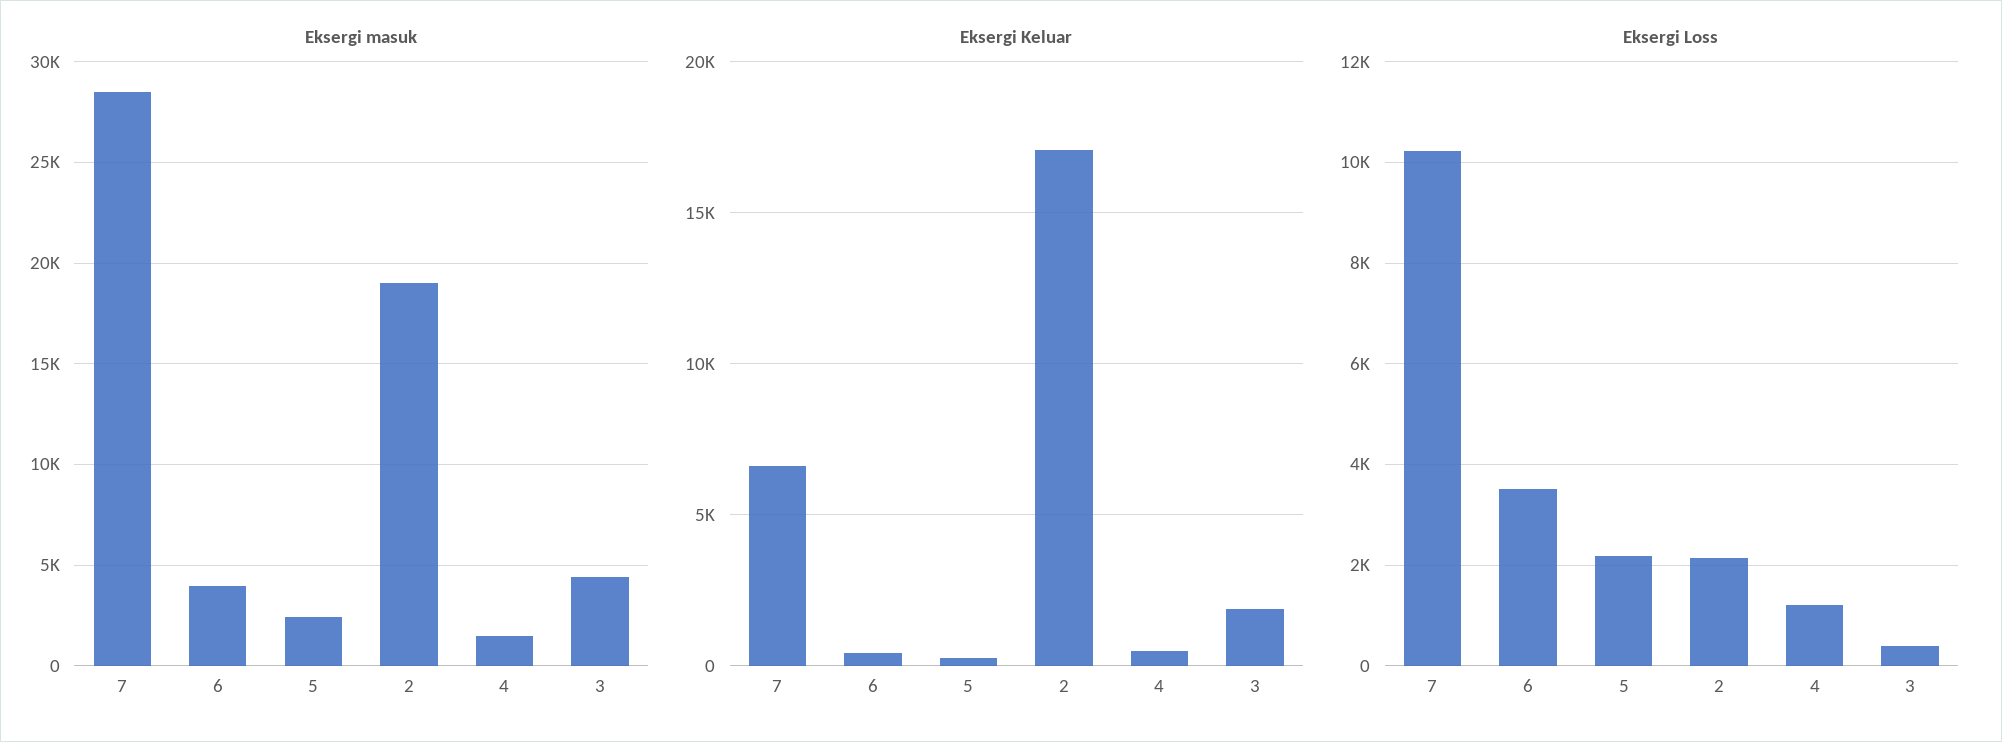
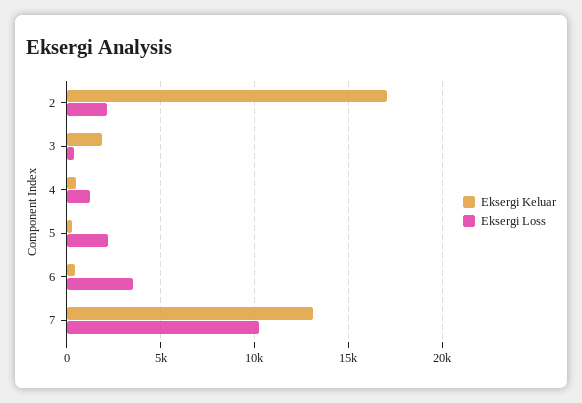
  {
-   "Eksergi masuk": {
-     "7": 28500,
-     "6": 4000,
-     "5": 2500,
-     "2": 19000,
-     "4": 1500,
-     "3": 4500
-   },
    "Eksergi Keluar": {
-     "7": 6500,
+     "7": 13000,
      "6": 500,
      "5": 500,
      "2": 17000,
      "4": 500,
      "3": 2000
    },
    "Eksergi Loss": {
      "7": 10200,
      "6": 3600,
      "5": 2200,
      "2": 2200,
      "4": 1200,
      "3": 400
    }
  }

